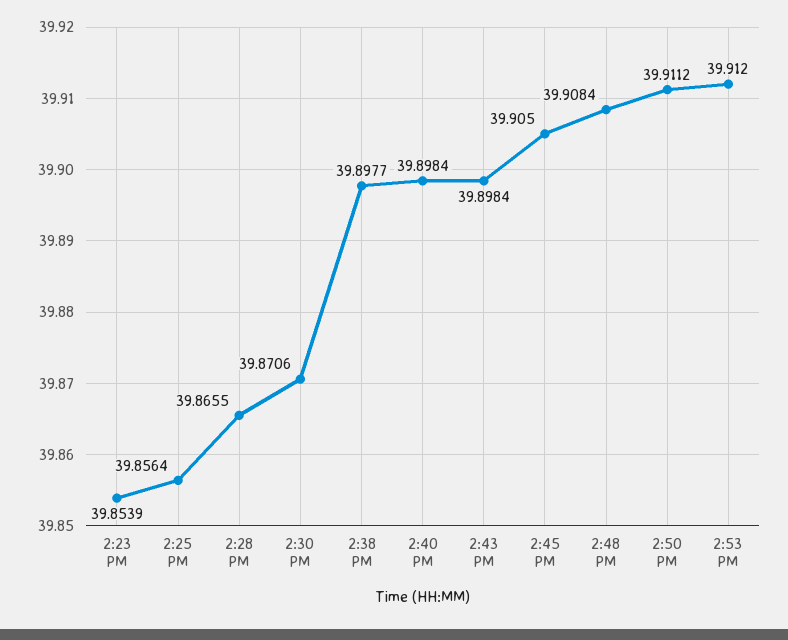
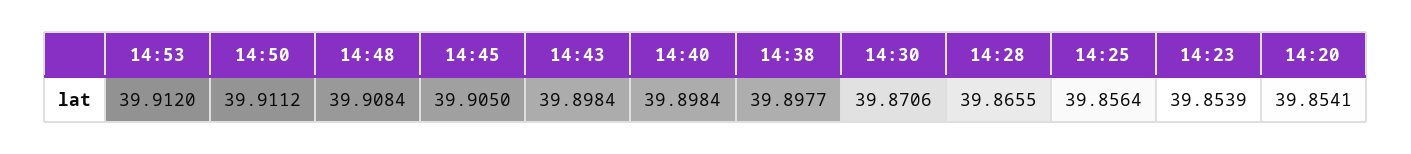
  {
    "2:23 PM": 39.8539,
    "2:25 PM": 39.8564,
    "2:28 PM": 39.8655,
    "2:30 PM": 39.8706,
    "2:38 PM": 39.8977,
    "2:40 PM": 39.8984,
    "2:43 PM": 39.8984,
    "2:45 PM": 39.905,
    "2:48 PM": 39.9084,
    "2:50 PM": 39.9112,
-   "2:53 PM": 39.912
+   "2:53 PM": 39.912,
+   "14:20": 39.8541
  }

